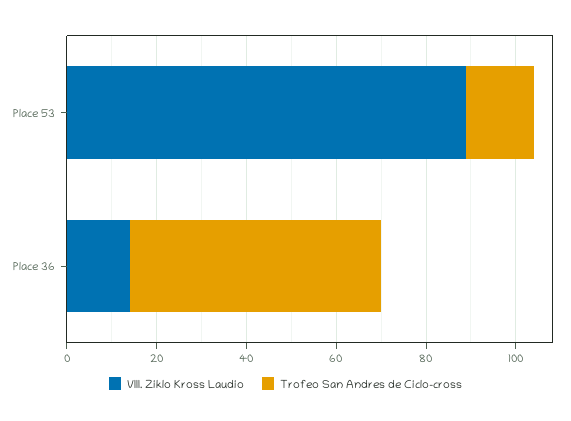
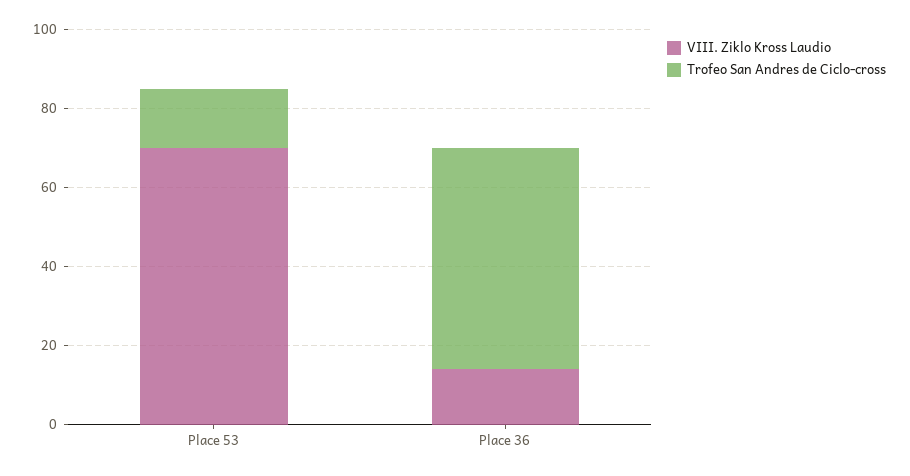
  {
    "VIII. Ziklo Kross Laudio": {
-     "Place 53": 90,
+     "Place 53": 70,
      "Place 36": 15
    },
    "Trofeo San Andres de Ciclo-cross": {
      "Place 53": 15,
      "Place 36": 55
    }
  }

